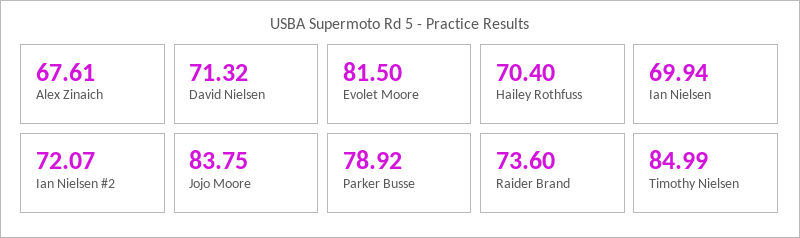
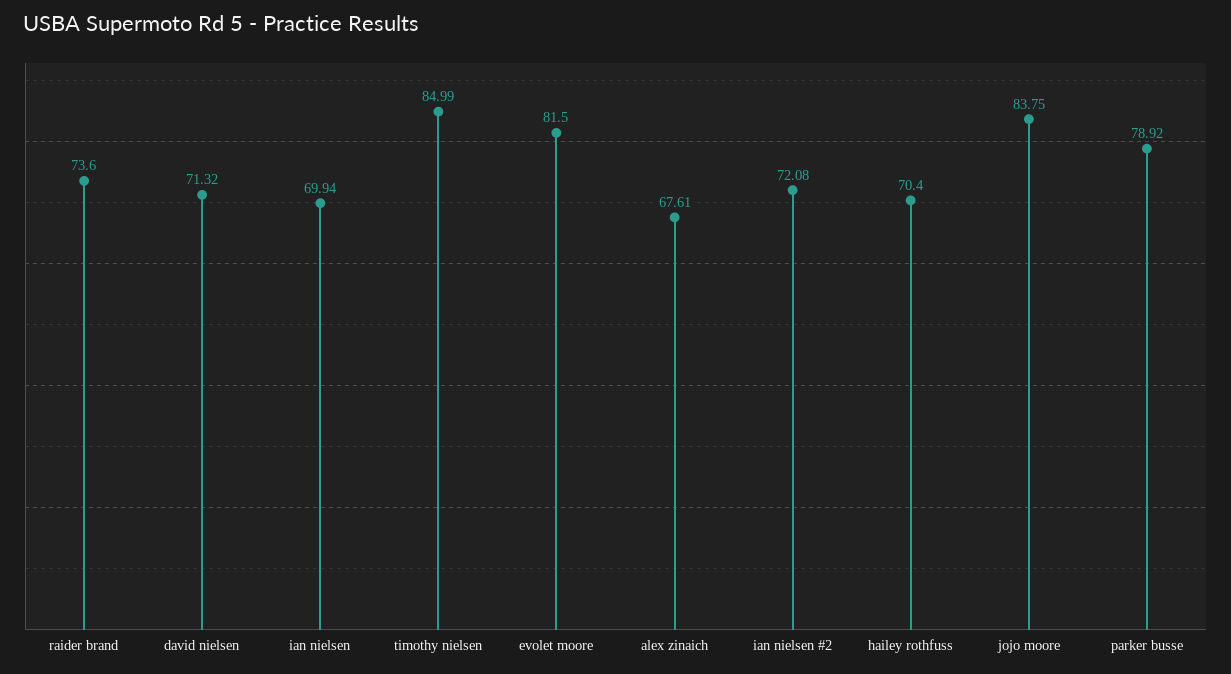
  {
    "Alex Zinaich": 67.61,
    "David Nielsen": 71.32,
    "Evolet Moore": 81.5,
    "Hailey Rothfuss": 70.4,
    "Ian Nielsen": 69.94,
-   "Ian Nielsen #2": 72.07,
+   "Ian Nielsen #2": 72.08,
    "Jojo Moore": 83.75,
    "Parker Busse": 78.92,
    "Raider Brand": 73.6,
    "Timothy Nielsen": 84.99
  }

